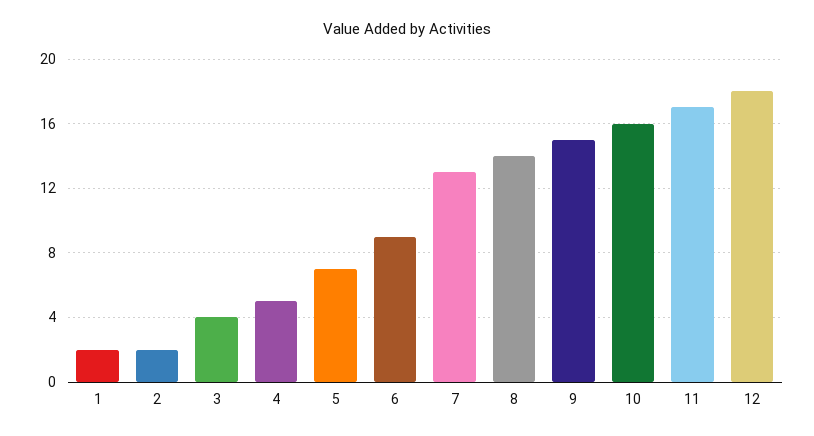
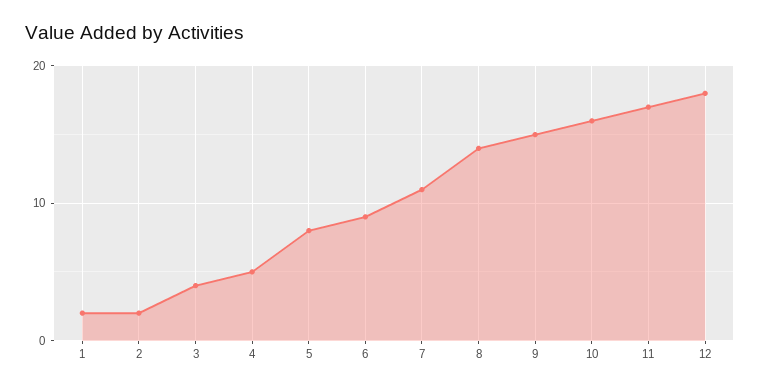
  {
    "1": 2,
    "2": 2,
    "3": 4,
    "4": 5,
-   "5": 7,
+   "5": 8,
    "6": 9,
-   "7": 13,
+   "7": 11,
    "8": 14,
    "9": 15,
    "10": 16,
    "11": 17,
    "12": 18
  }

